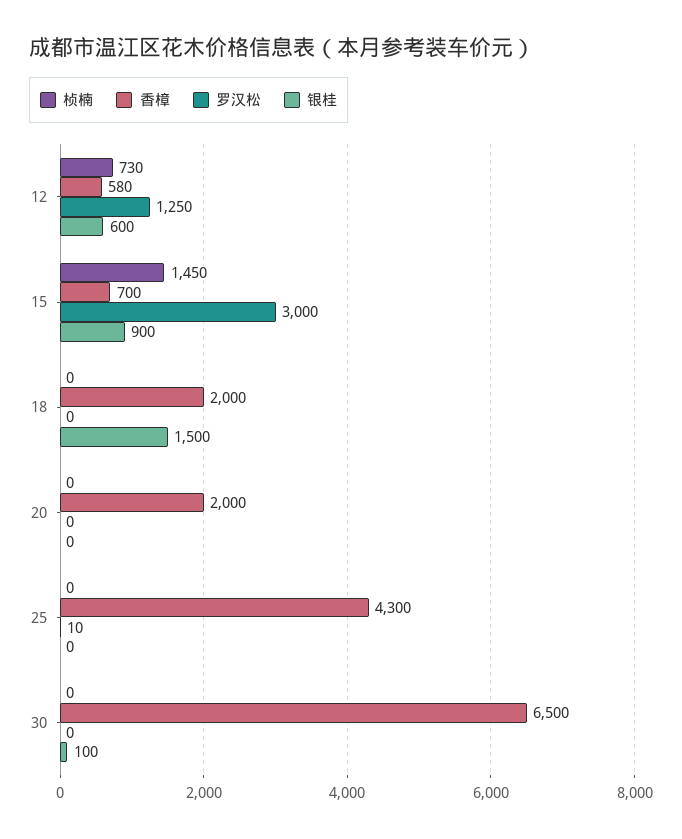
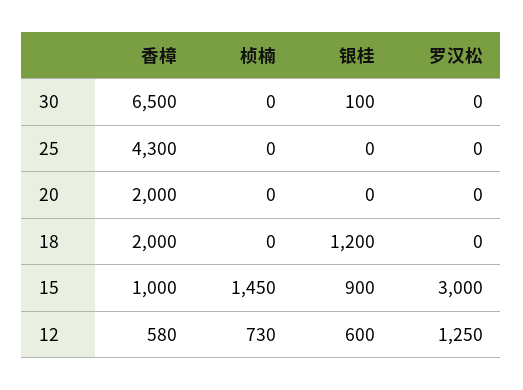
  {
    "桢楠": {
      "12": 730,
      "15": 1450,
      "18": 0,
      "20": 0,
      "25": 0,
      "30": 0
    },
    "香樟": {
      "12": 580,
-     "15": 700,
+     "15": 1000,
      "18": 2000,
      "20": 2000,
      "25": 4300,
      "30": 6500
    },
    "罗汉松": {
      "12": 1250,
      "15": 3000,
      "18": 0,
      "20": 0,
-     "25": 10,
+     "25": 0,
      "30": 0
    },
    "银桂": {
      "12": 600,
      "15": 900,
-     "18": 1500,
+     "18": 1200,
      "20": 0,
      "25": 0,
      "30": 100
    }
  }

